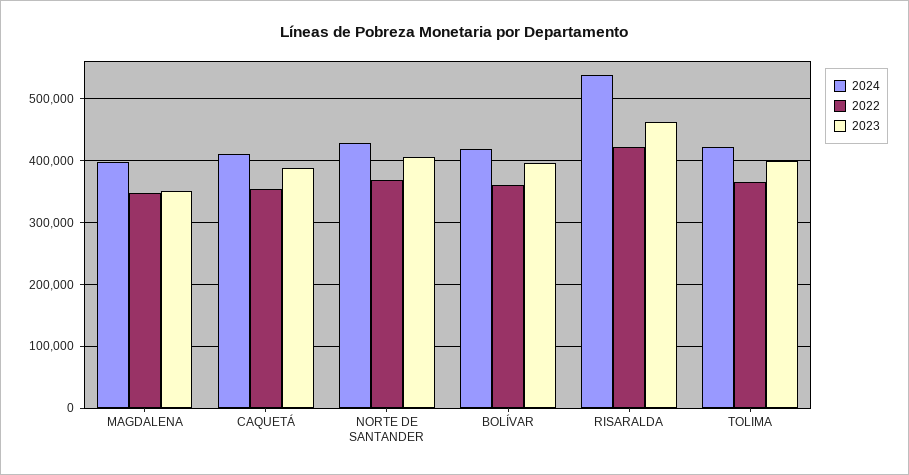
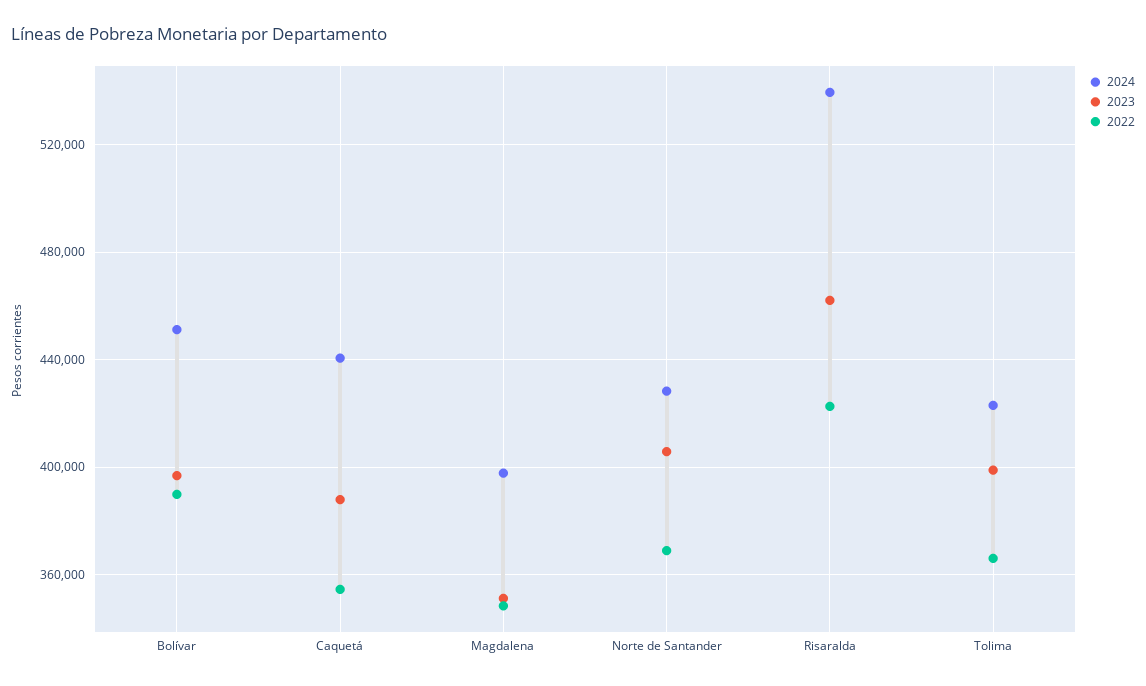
  {
    "2024": {
      "MAGDALENA": 400000,
-     "CAQUETÁ": 410000,
+     "CAQUETÁ": 440000,
      "NORTE DE SANTANDER": 430000,
-     "BOLÍVAR": 420000,
+     "BOLÍVAR": 450000,
      "RISARALDA": 540000,
      "TOLIMA": 425000
    },
    "2022": {
      "MAGDALENA": 350000,
      "CAQUETÁ": 355000,
      "NORTE DE SANTANDER": 370000,
-     "BOLÍVAR": 360000,
+     "BOLÍVAR": 390000,
      "RISARALDA": 425000,
      "TOLIMA": 365000
    },
    "2023": {
      "MAGDALENA": 350000,
      "CAQUETÁ": 390000,
      "NORTE DE SANTANDER": 405000,
      "BOLÍVAR": 395000,
      "RISARALDA": 460000,
      "TOLIMA": 400000
    }
  }

